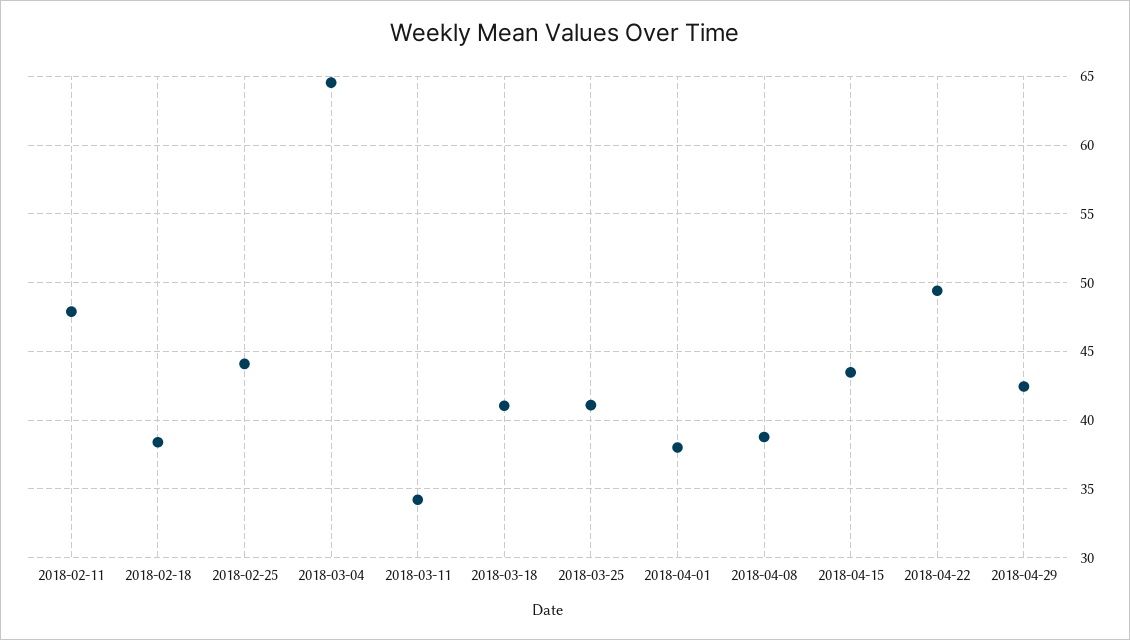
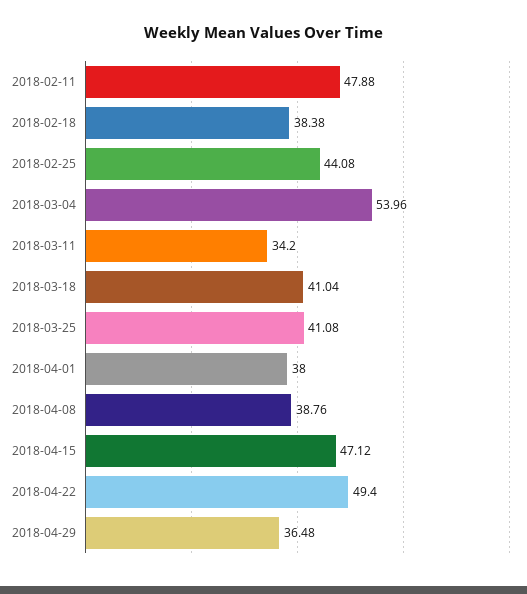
  {
    "2018-02-11": 47.88,
    "2018-02-18": 38.38,
    "2018-02-25": 44.08,
-   "2018-03-04": 64.5,
+   "2018-03-04": 53.96,
    "2018-03-11": 34.2,
    "2018-03-18": 41.04,
    "2018-03-25": 41.08,
    "2018-04-01": 38,
    "2018-04-08": 38.76,
-   "2018-04-15": 43.5,
+   "2018-04-15": 47.12,
    "2018-04-22": 49.4,
-   "2018-04-29": 42.5
+   "2018-04-29": 36.48
  }

